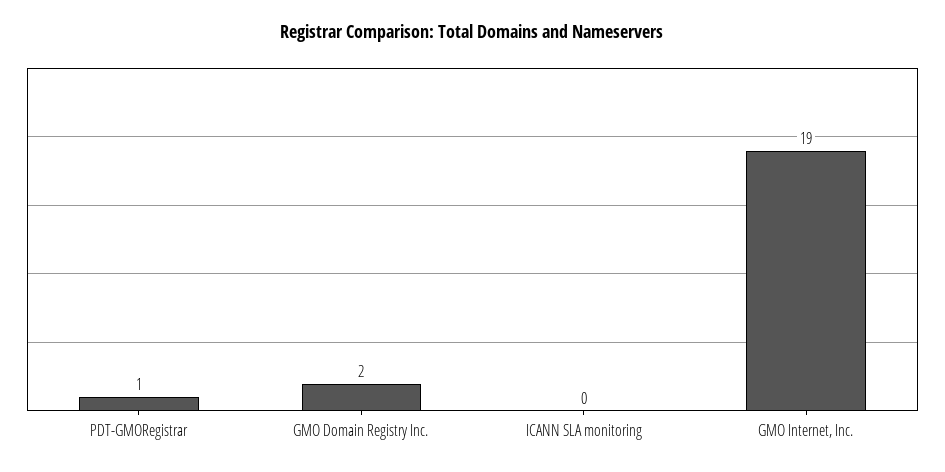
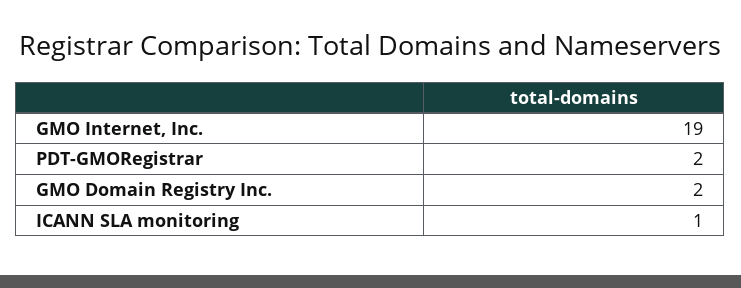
  {
-   "PDT-GMORegistrar": 1,
+   "PDT-GMORegistrar": 2,
    "GMO Domain Registry Inc.": 2,
-   "ICANN SLA monitoring": 0,
+   "ICANN SLA monitoring": 1,
    "GMO Internet, Inc.": 19
  }

